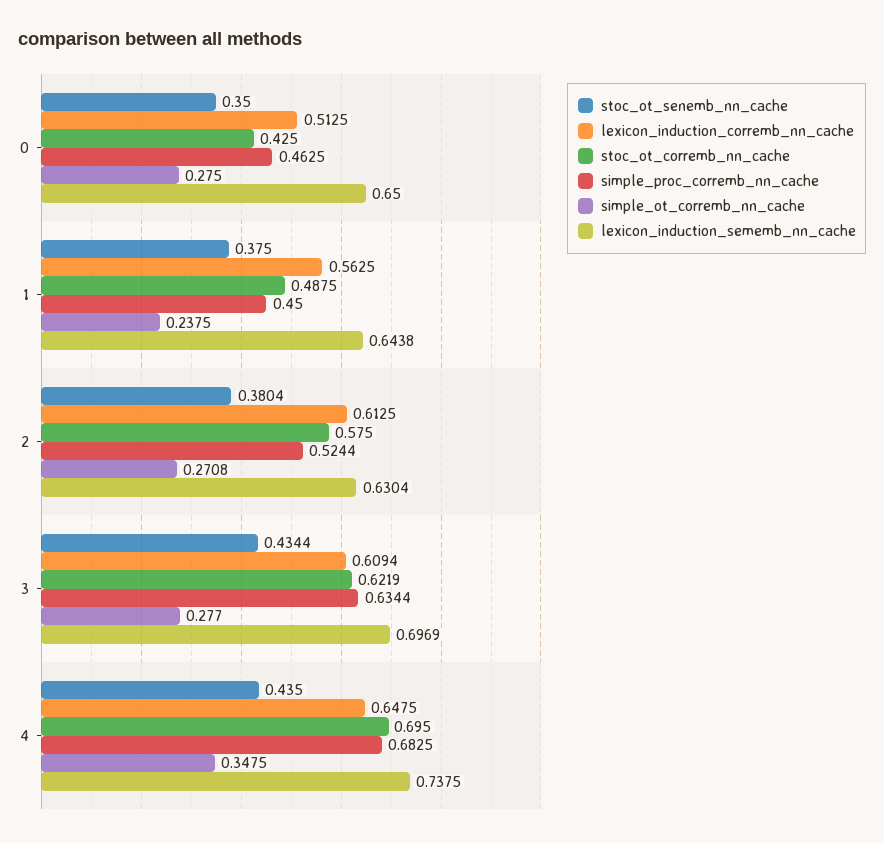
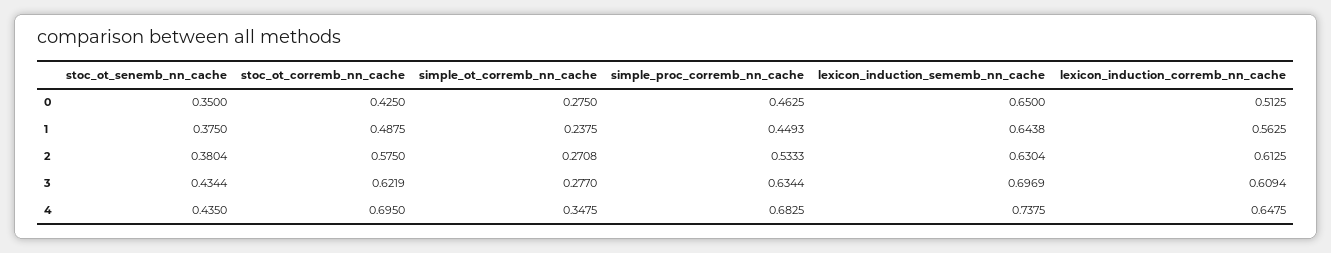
  {
    "stoc_ot_senemb_nn_cache": {
      "0": 0.35,
      "1": 0.375,
      "2": 0.3804,
      "3": 0.4344,
      "4": 0.435
    },
    "lexicon_induction_corremb_nn_cache": {
      "0": 0.5125,
      "1": 0.5625,
      "2": 0.6125,
      "3": 0.6094,
      "4": 0.6475
    },
    "stoc_ot_corremb_nn_cache": {
      "0": 0.425,
      "1": 0.4875,
      "2": 0.575,
      "3": 0.6219,
      "4": 0.695
    },
    "simple_proc_corremb_nn_cache": {
      "0": 0.4625,
-     "1": 0.45,
+     "1": 0.4493,
-     "2": 0.5244,
+     "2": 0.5333,
      "3": 0.6344,
      "4": 0.6825
    },
    "simple_ot_corremb_nn_cache": {
      "0": 0.275,
      "1": 0.2375,
      "2": 0.2708,
      "3": 0.277,
      "4": 0.3475
    },
    "lexicon_induction_sememb_nn_cache": {
      "0": 0.65,
      "1": 0.6438,
      "2": 0.6304,
      "3": 0.6969,
      "4": 0.7375
    }
  }

